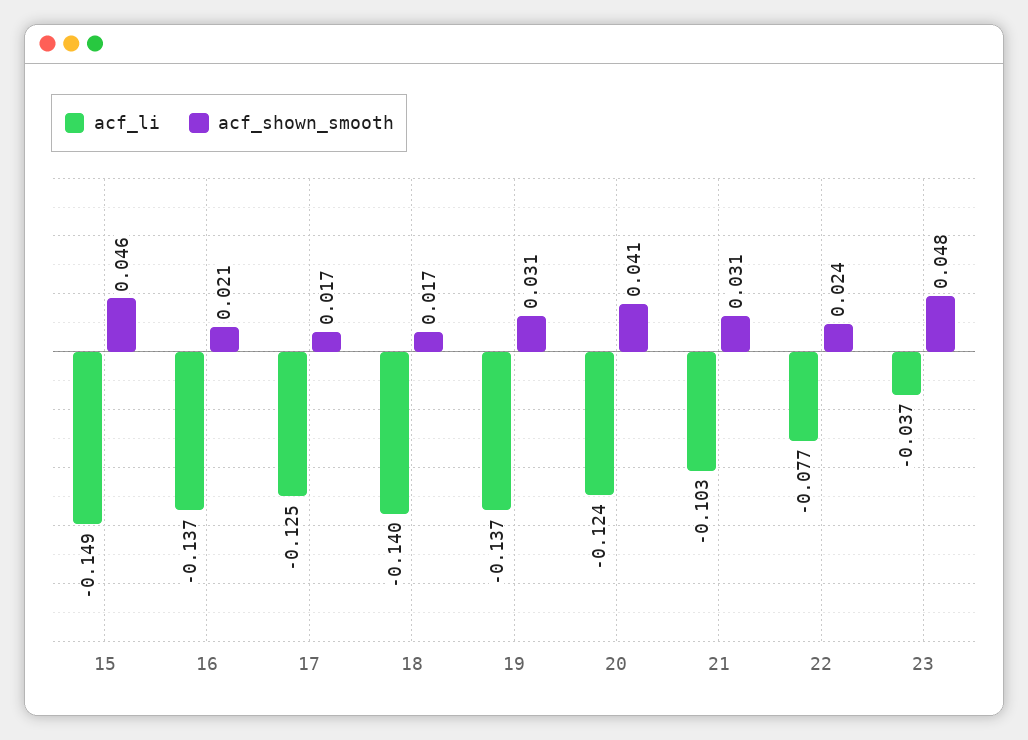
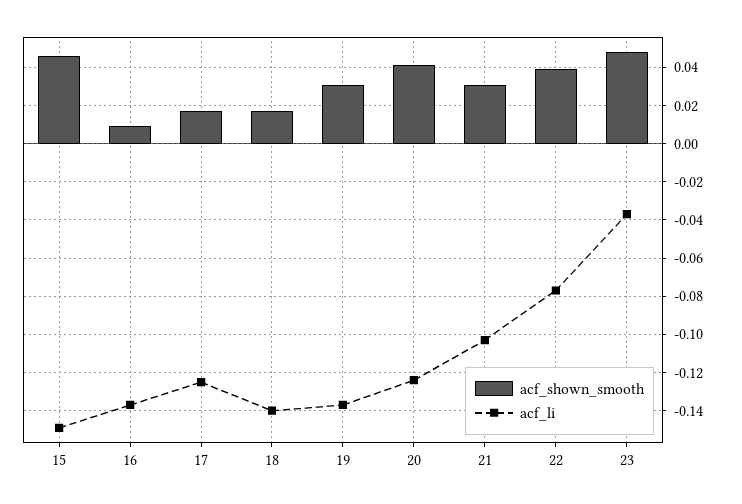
  {
    "acf_li": {
      "15": -0.149,
      "16": -0.137,
      "17": -0.125,
      "18": -0.14,
      "19": -0.137,
      "20": -0.124,
      "21": -0.103,
      "22": -0.077,
      "23": -0.037
    },
    "acf_shown_smooth": {
      "15": 0.046,
-     "16": 0.021,
+     "16": 0.01,
      "17": 0.017,
      "18": 0.017,
      "19": 0.031,
      "20": 0.041,
      "21": 0.031,
-     "22": 0.024,
+     "22": 0.04,
      "23": 0.048
    }
  }

